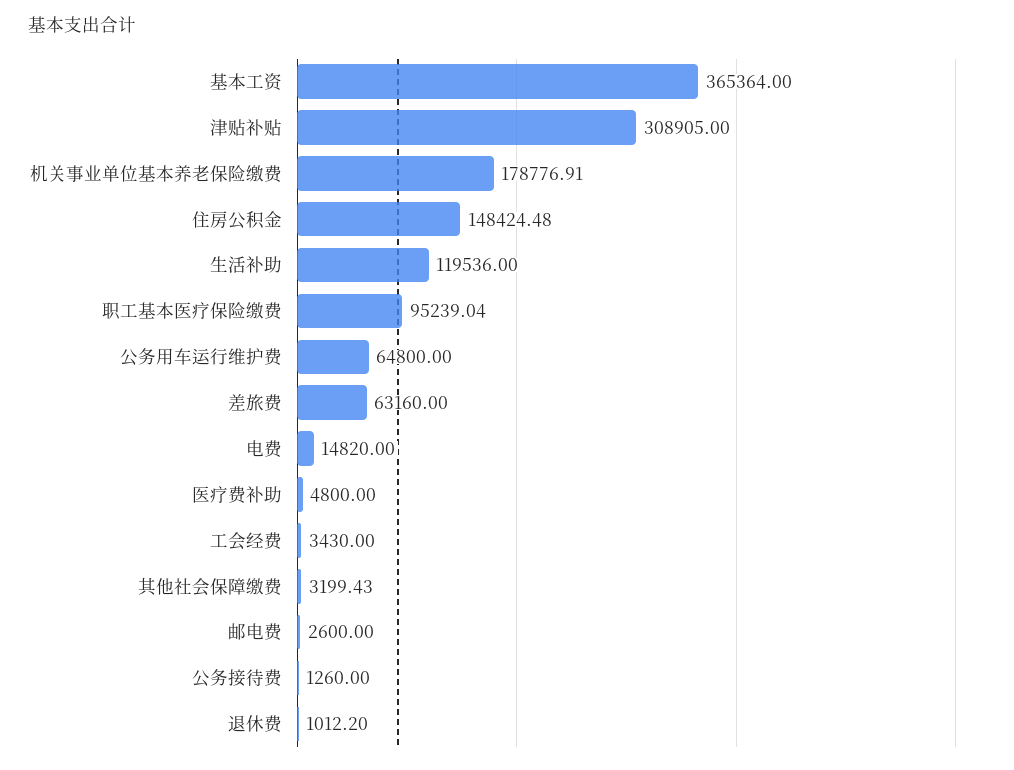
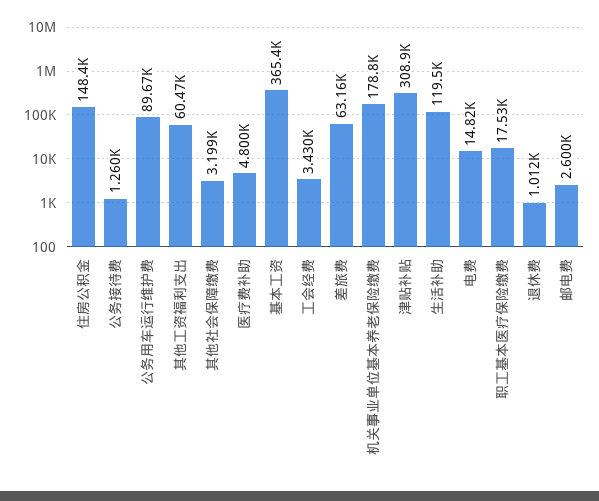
  {
    "基本工资": 365364,
    "津贴补贴": 308905,
    "机关事业单位基本养老保险缴费": 178776.91,
    "住房公积金": 148424.48,
    "生活补助": 119536,
-   "职工基本医疗保险缴费": 95239.04,
+   "职工基本医疗保险缴费": 17530,
-   "公务用车运行维护费": 64800,
+   "公务用车运行维护费": 89670,
    "差旅费": 63160,
    "电费": 14820,
    "医疗费补助": 4800,
    "工会经费": 3430,
    "其他社会保障缴费": 3199.43,
    "邮电费": 2600,
    "公务接待费": 1260,
-   "退休费": 1012.2
+   "退休费": 1012.2,
+   "其他工资福利支出": 60470
  }

